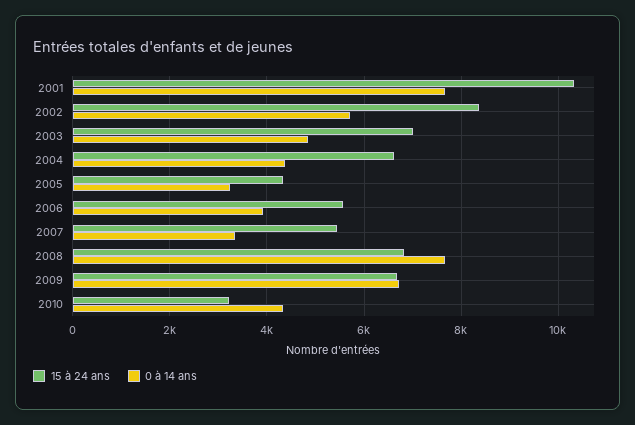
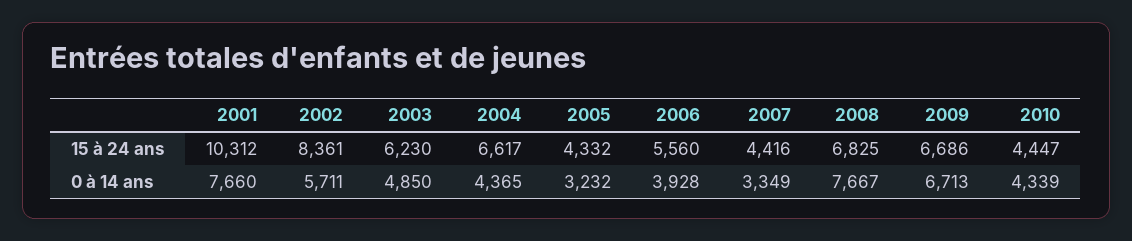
  {
    "15 à 24 ans": {
      "2001": 10312,
      "2002": 8361,
-     "2003": 7000,
+     "2003": 6230,
      "2004": 6617,
      "2005": 4332,
      "2006": 5560,
-     "2007": 5400,
+     "2007": 4416,
      "2008": 6825,
      "2009": 6686,
-     "2010": 3200
+     "2010": 4447
    },
    "0 à 14 ans": {
      "2001": 7660,
      "2002": 5711,
      "2003": 4850,
      "2004": 4365,
      "2005": 3232,
      "2006": 3928,
      "2007": 3349,
      "2008": 7667,
      "2009": 6713,
      "2010": 4339
    }
  }

